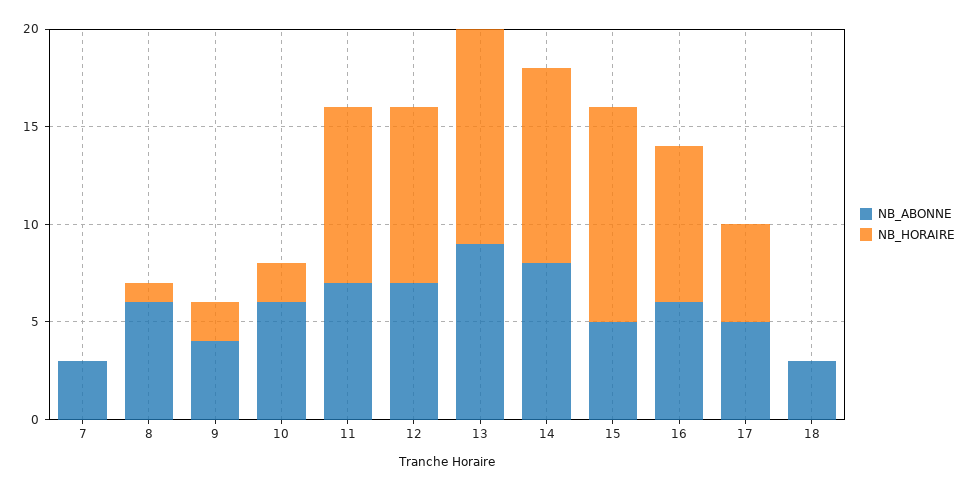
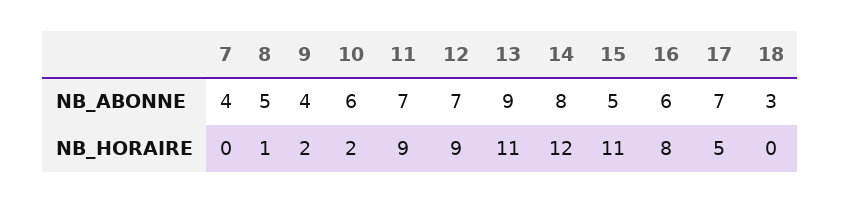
  {
    "NB_ABONNE": {
-     "7": 3,
+     "7": 4,
-     "8": 6,
+     "8": 5,
      "9": 4,
      "10": 6,
      "11": 7,
      "12": 7,
      "13": 9,
      "14": 8,
      "15": 5,
      "16": 6,
-     "17": 5,
+     "17": 7,
      "18": 3
    },
    "NB_HORAIRE": {
      "7": 0,
      "8": 1,
      "9": 2,
      "10": 2,
      "11": 9,
      "12": 9,
      "13": 11,
-     "14": 10,
+     "14": 12,
      "15": 11,
      "16": 8,
      "17": 5,
      "18": 0
    }
  }

